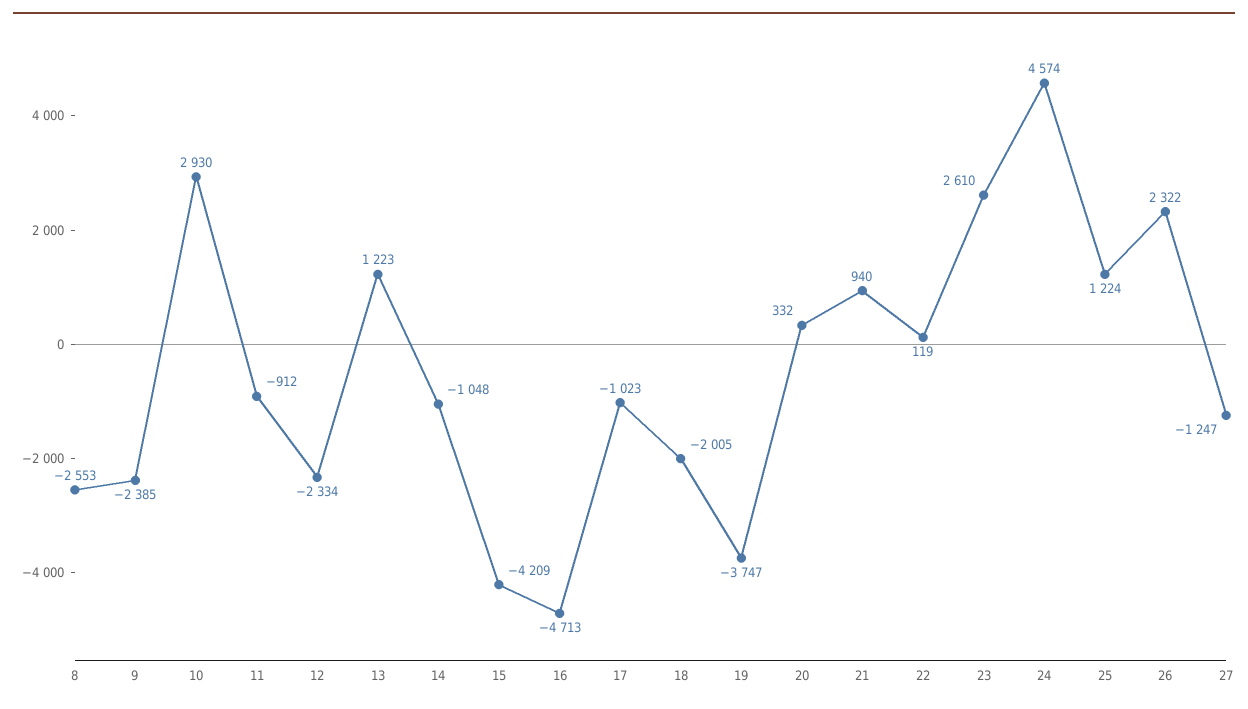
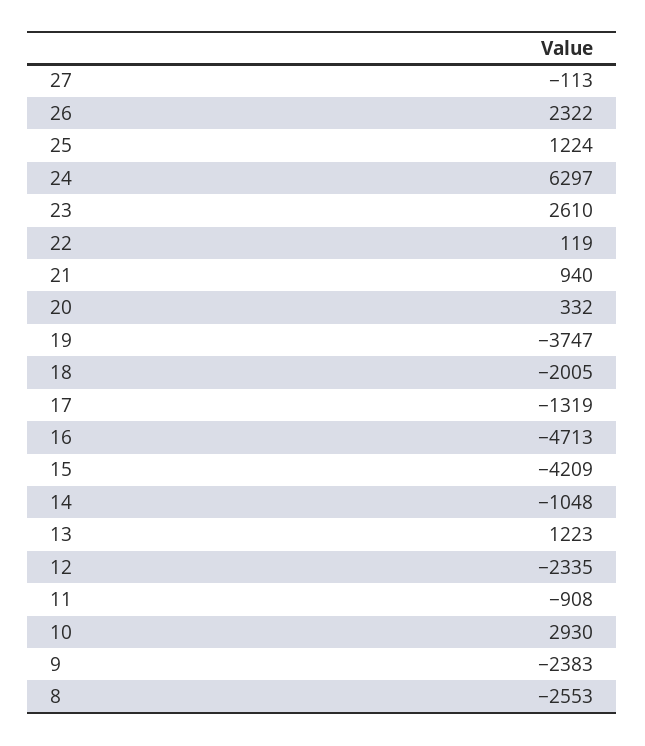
  {
    "8": -2553,
-   "9": -2385,
+   "9": -2383,
    "10": 2930,
-   "11": -912,
+   "11": -908,
-   "12": -2334,
+   "12": -2335,
    "13": 1223,
    "14": -1048,
    "15": -4209,
    "16": -4713,
-   "17": -1023,
+   "17": -1319,
    "18": -2005,
    "19": -3747,
    "20": 332,
    "21": 940,
    "22": 119,
    "23": 2610,
-   "24": 4574,
+   "24": 6297,
    "25": 1224,
    "26": 2322,
-   "27": -1247
+   "27": -113
  }

